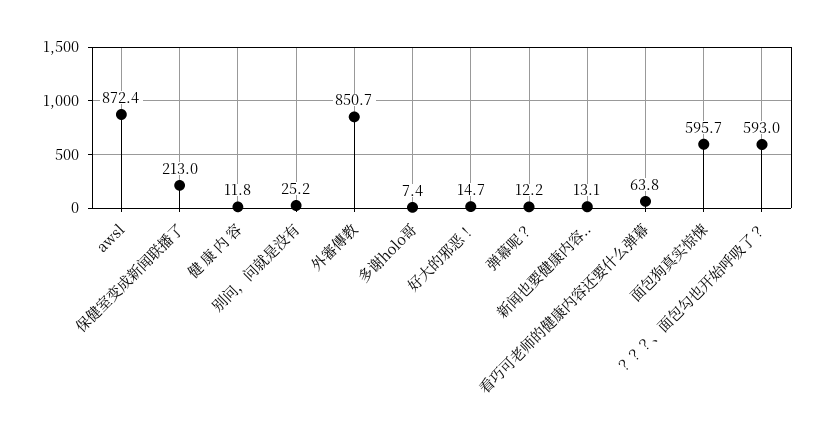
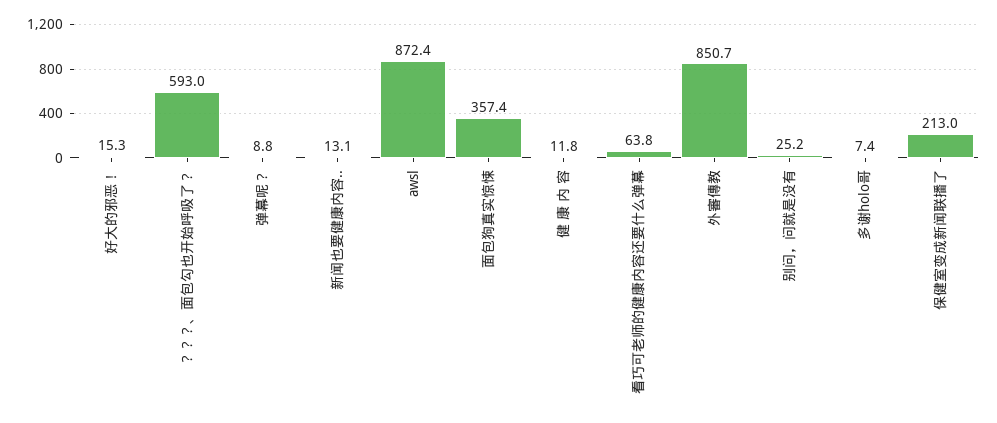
  {
    "awsl": 872.4,
    "保健室变成新闻联播了": 213,
    "健 康 内 容": 11.8,
    "别问，问就是没有": 25.2,
    "外審傳教": 850.7,
    "多谢holo哥": 7.4,
-   "好大的邪恶！": 14.7,
+   "好大的邪恶！": 15.3,
-   "弹幕呢？": 12.2,
+   "弹幕呢？": 8.8,
    "新闻也要健康内容..": 13.1,
    "看巧可老师的健康内容还要什么弹幕": 63.8,
-   "面包狗真实惊悚": 595.7,
+   "面包狗真实惊悚": 357.4,
    "？？？、面包勾也开始呼吸了？": 593
  }

